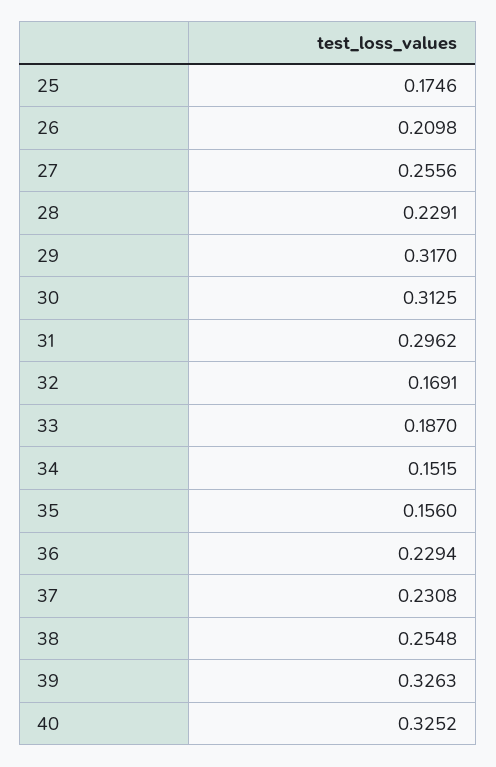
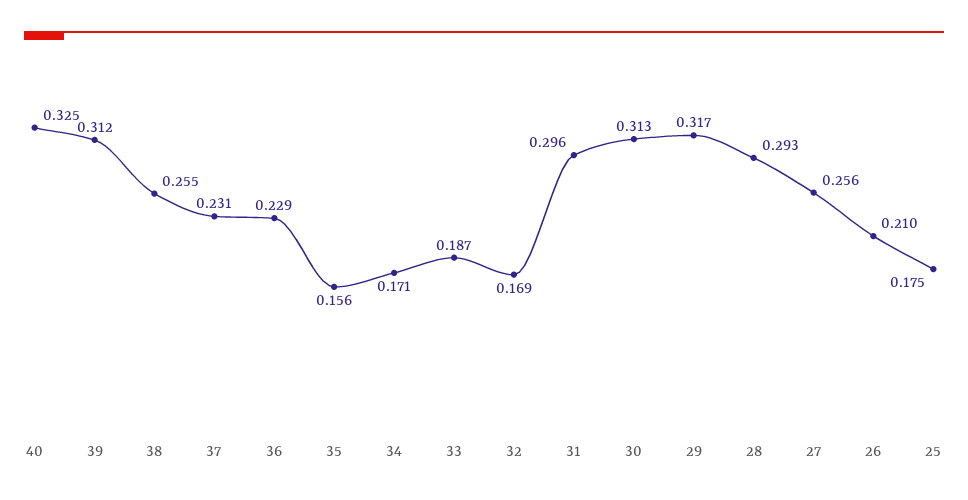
  {
    "25": 0.1746,
    "26": 0.2098,
    "27": 0.2556,
-   "28": 0.2291,
+   "28": 0.293,
    "29": 0.317,
    "30": 0.3125,
    "31": 0.2962,
    "32": 0.1691,
    "33": 0.187,
-   "34": 0.1515,
+   "34": 0.171,
    "35": 0.156,
    "36": 0.2294,
    "37": 0.2308,
    "38": 0.2548,
-   "39": 0.3263,
+   "39": 0.312,
    "40": 0.3252
  }

